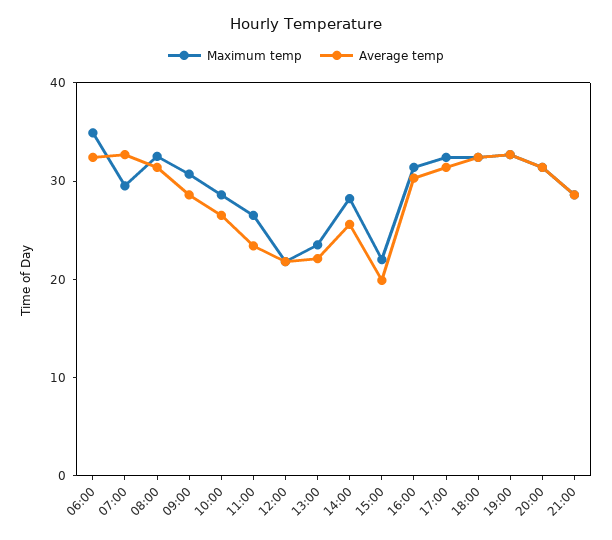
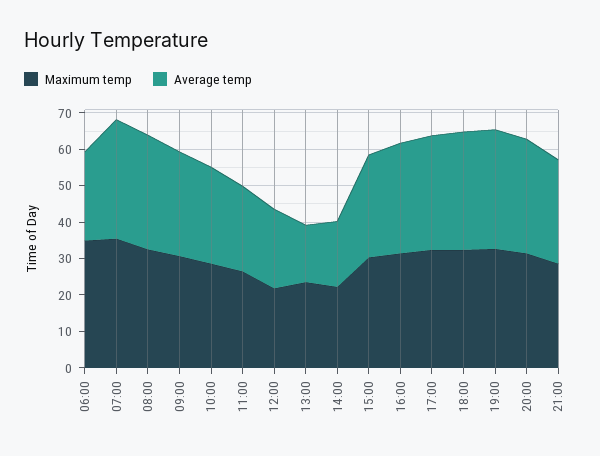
  {
    "Maximum temp": {
      "06:00": 34,
-     "07:00": 30,
+     "07:00": 35,
      "08:00": 32,
      "09:00": 30,
      "10:00": 28,
      "11:00": 26,
      "12:00": 22,
      "13:00": 24,
-     "14:00": 28,
+     "14:00": 22.5,
-     "15:00": 22,
+     "15:00": 30,
      "16:00": 32,
      "17:00": 32,
      "18:00": 32,
      "19:00": 32,
      "20:00": 32,
      "21:00": 28
    },
    "Average temp": {
-     "06:00": 32,
+     "06:00": 25,
      "07:00": 32,
      "08:00": 32,
      "09:00": 28,
      "10:00": 26,
      "11:00": 24,
      "12:00": 22,
-     "13:00": 22,
+     "13:00": 15,
-     "14:00": 26,
+     "14:00": 17.5,
-     "15:00": 20,
+     "15:00": 27.5,
      "16:00": 30,
      "17:00": 32,
      "18:00": 32,
      "19:00": 32,
      "20:00": 32,
      "21:00": 28
    }
  }

